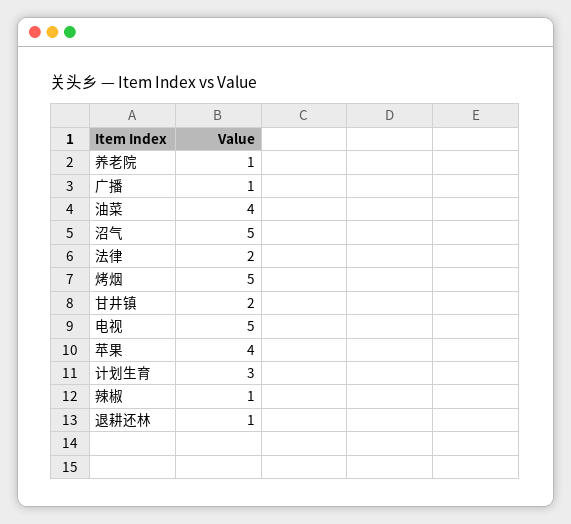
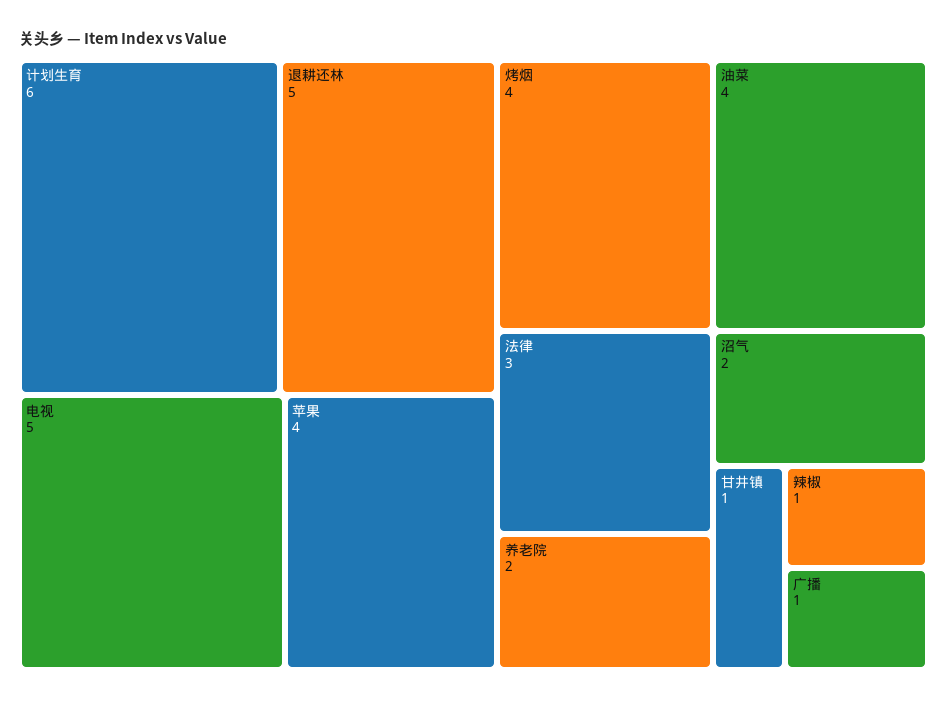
  {
-   "养老院": 1,
+   "养老院": 2,
    "广播": 1,
    "油菜": 4,
-   "沼气": 5,
+   "沼气": 2,
-   "法律": 2,
+   "法律": 3,
-   "烤烟": 5,
+   "烤烟": 4,
-   "甘井镇": 2,
+   "甘井镇": 1,
    "电视": 5,
    "苹果": 4,
-   "计划生育": 3,
+   "计划生育": 6,
    "辣椒": 1,
-   "退耕还林": 1
+   "退耕还林": 5
  }

